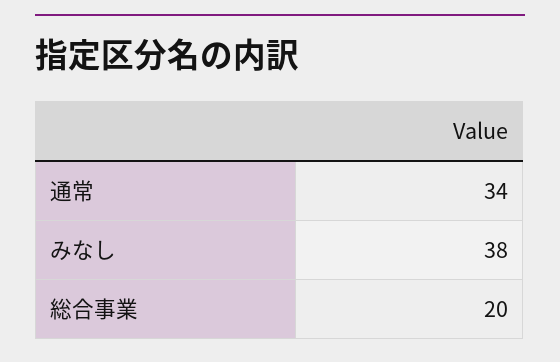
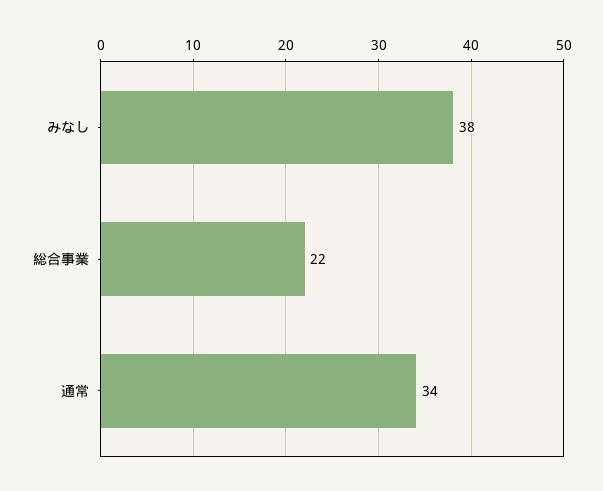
  {
    "通常": 34,
    "みなし": 38,
-   "総合事業": 20
+   "総合事業": 22
  }

